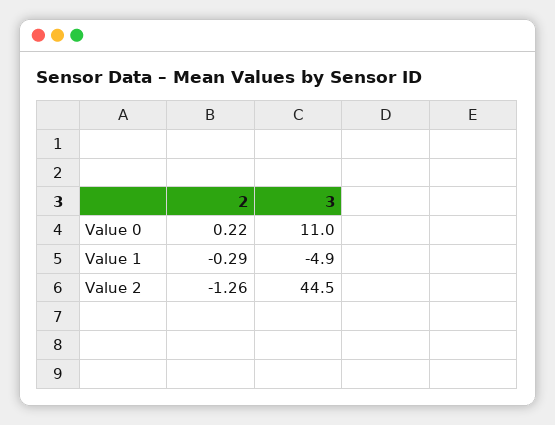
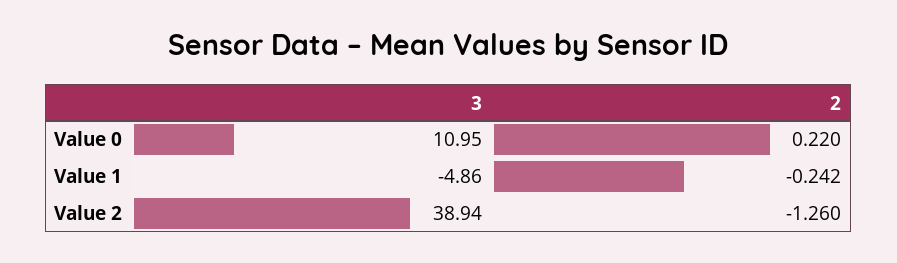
  {
    "2": {
      "Value 0": 0.22,
-     "Value 1": -0.29,
+     "Value 1": -0.242,
      "Value 2": -1.26
    },
    "3": {
      "Value 0": 10.95,
      "Value 1": -4.86,
-     "Value 2": 44.5
+     "Value 2": 38.94
    }
  }

